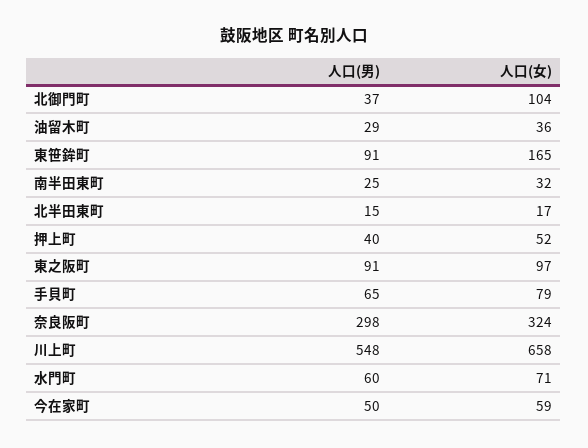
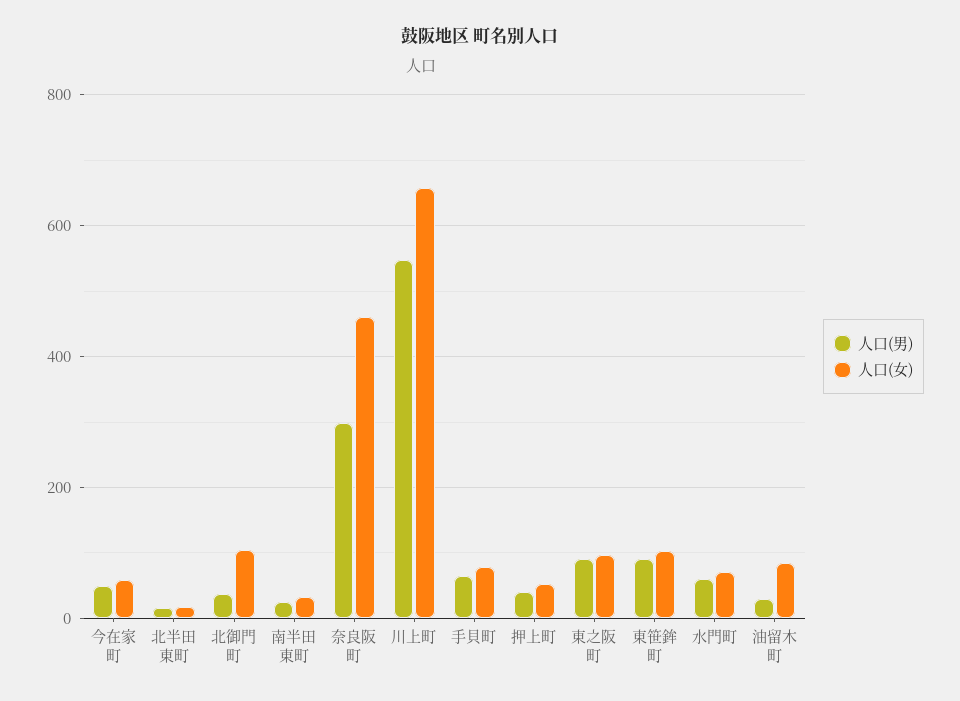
  {
    "人口(男)": {
      "北御門町": 37,
      "油留木町": 29,
      "東笹鉾町": 91,
      "南半田東町": 25,
      "北半田東町": 15,
      "押上町": 40,
      "東之阪町": 91,
      "手貝町": 65,
      "奈良阪町": 298,
      "川上町": 548,
      "水門町": 60,
      "今在家町": 50
    },
    "人口(女)": {
      "北御門町": 104,
-     "油留木町": 36,
+     "油留木町": 80,
-     "東笹鉾町": 165,
+     "東笹鉾町": 100,
      "南半田東町": 32,
      "北半田東町": 17,
      "押上町": 52,
      "東之阪町": 97,
      "手貝町": 79,
-     "奈良阪町": 324,
+     "奈良阪町": 460,
      "川上町": 658,
      "水門町": 71,
      "今在家町": 59
    }
  }

